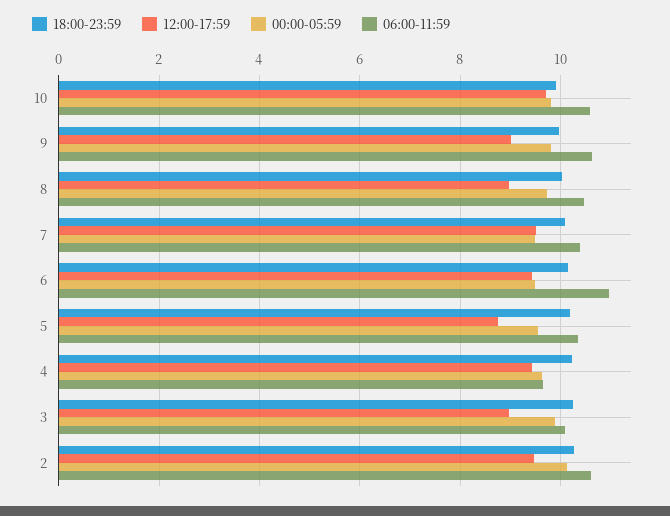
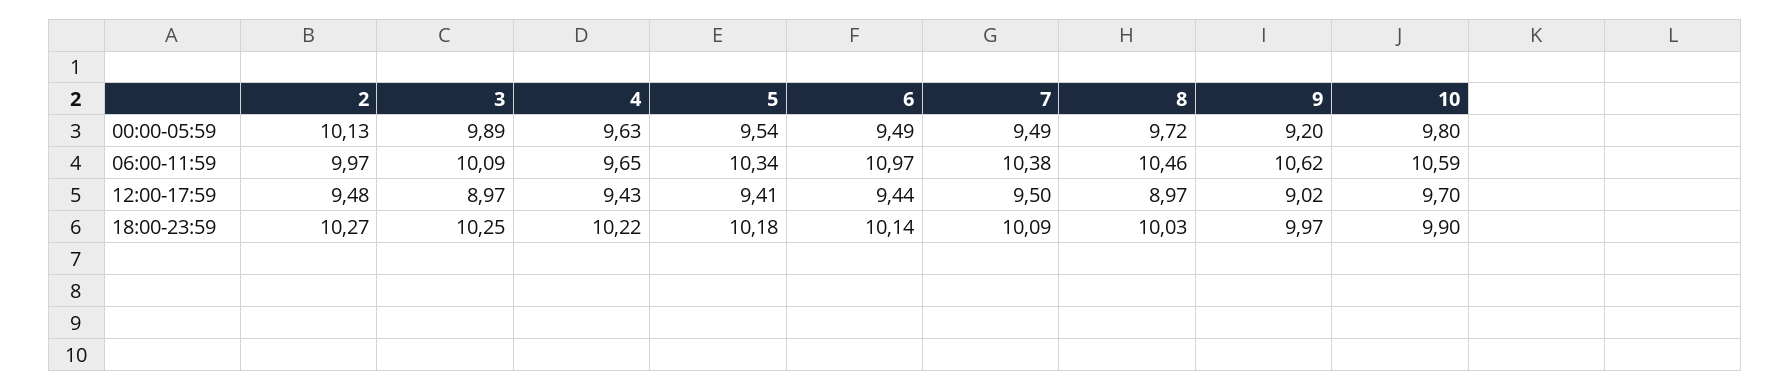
  {
    "18:00-23:59": {
      "10": 9.9,
      "9": 9.97,
      "8": 10.03,
      "7": 10.09,
      "6": 10.14,
      "5": 10.18,
      "4": 10.22,
      "3": 10.25,
      "2": 10.27
    },
    "12:00-17:59": {
      "10": 9.7,
      "9": 9.02,
      "8": 8.97,
      "7": 9.5,
      "6": 9.44,
-     "5": 8.8,
+     "5": 9.41,
      "4": 9.43,
      "3": 8.97,
      "2": 9.48
    },
    "00:00-05:59": {
      "10": 9.8,
-     "9": 9.8,
+     "9": 9.2,
      "8": 9.72,
      "7": 9.49,
      "6": 9.49,
      "5": 9.54,
      "4": 9.63,
      "3": 9.89,
      "2": 10.13
    },
    "06:00-11:59": {
      "10": 10.59,
      "9": 10.62,
      "8": 10.46,
      "7": 10.38,
      "6": 10.97,
      "5": 10.34,
      "4": 9.65,
      "3": 10.09,
-     "2": 10.6
+     "2": 9.97
    }
  }

